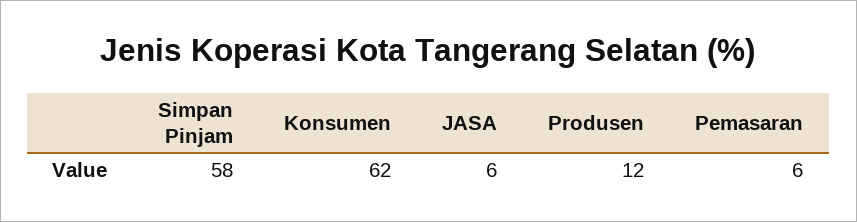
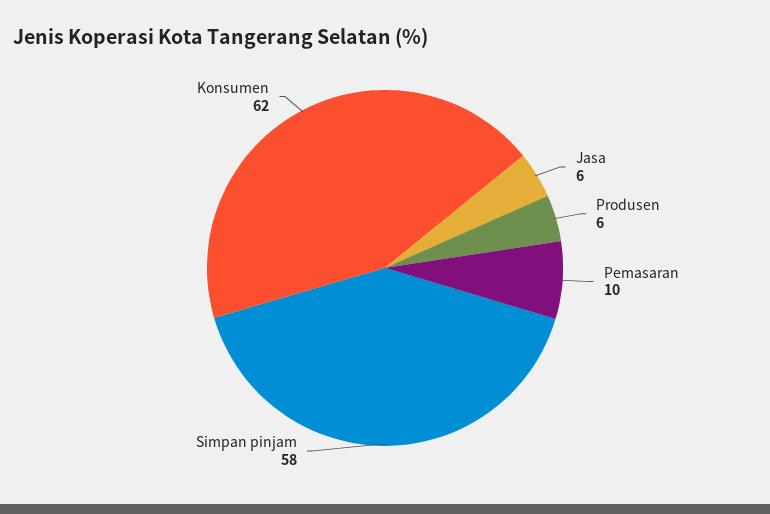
  {
    "Simpan Pinjam": 58,
    "Konsumen": 62,
    "JASA": 6,
-   "Produsen": 12,
+   "Produsen": 6,
-   "Pemasaran": 6
+   "Pemasaran": 10
  }

